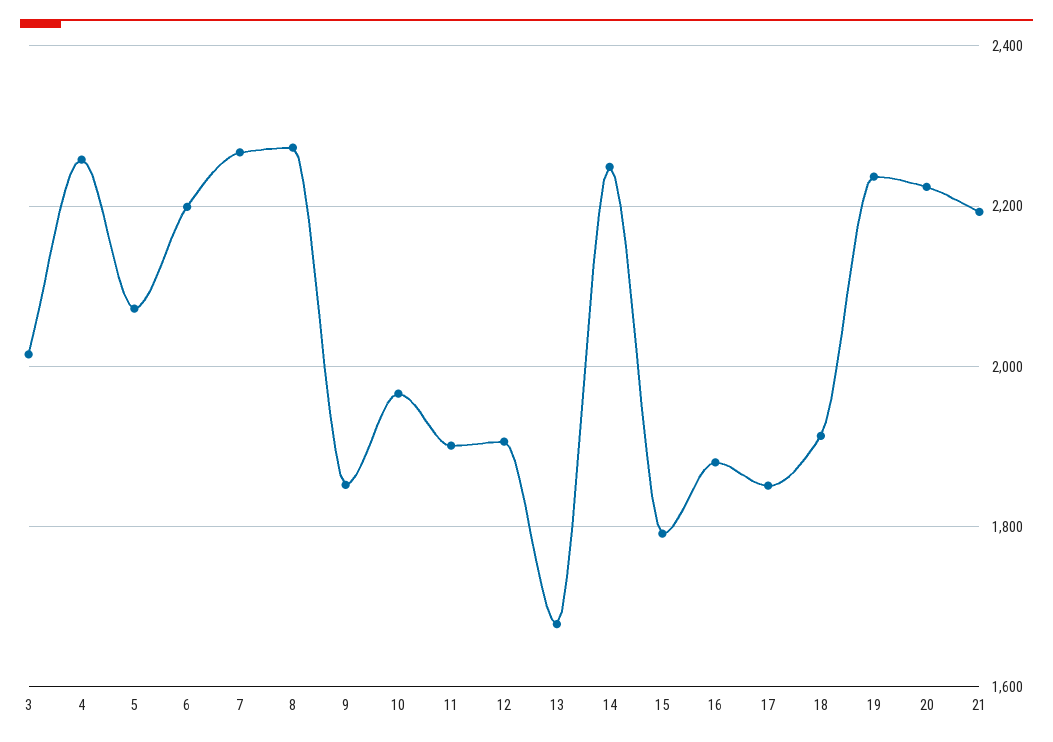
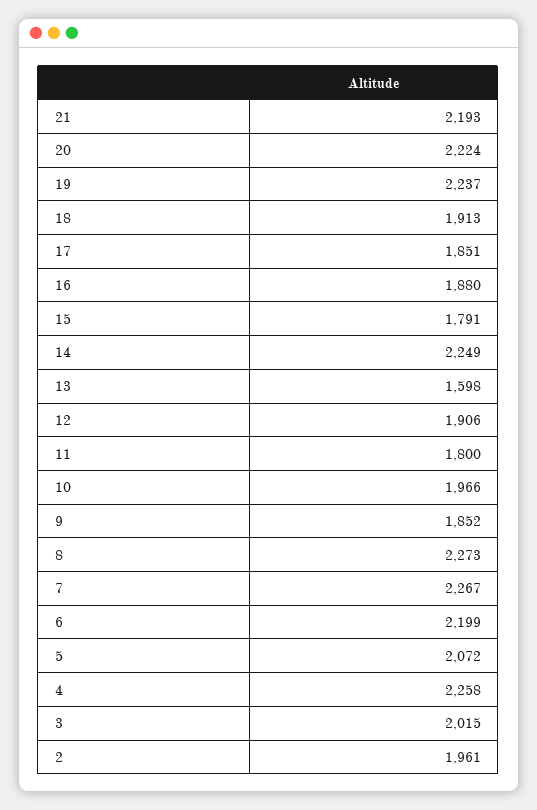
  {
    "3": 2015,
    "4": 2258,
    "5": 2072,
    "6": 2199,
    "7": 2267,
    "8": 2273,
    "9": 1852,
    "10": 1966,
-   "11": 1900,
+   "11": 1800,
    "12": 1906,
-   "13": 1680,
+   "13": 1598,
    "14": 2249,
    "15": 1791,
    "16": 1880,
    "17": 1851,
    "18": 1913,
    "19": 2237,
    "20": 2224,
-   "21": 2193
+   "21": 2193,
+   "2": 1961
  }

